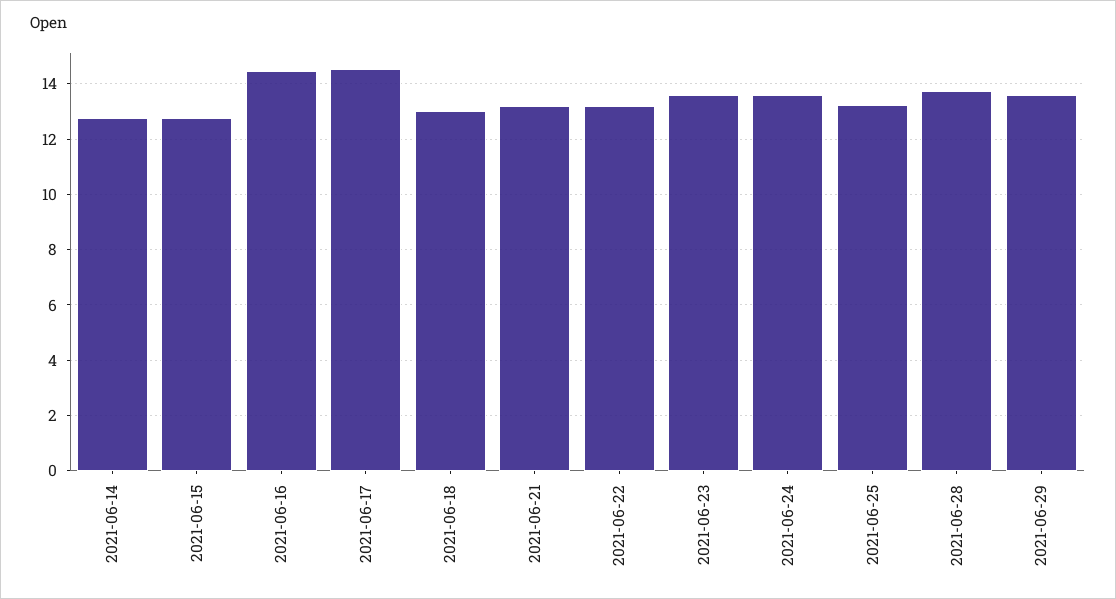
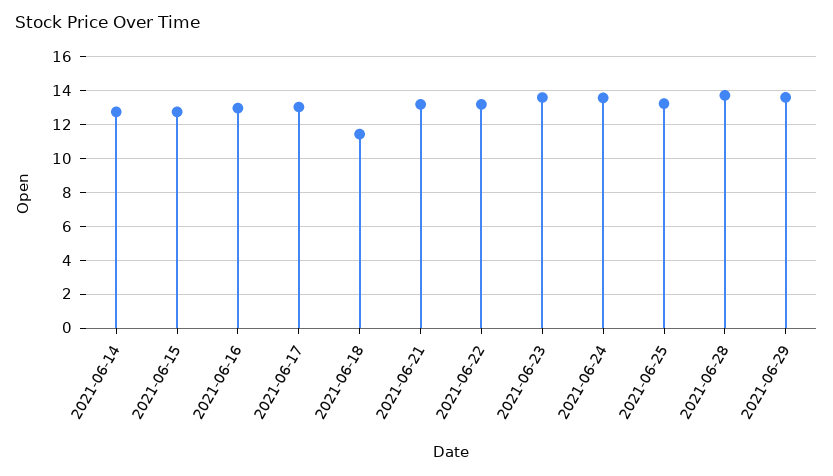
  {
    "2021-06-14": 12.75,
    "2021-06-15": 12.75,
-   "2021-06-16": 14.5,
+   "2021-06-16": 13,
-   "2021-06-17": 14.5,
+   "2021-06-17": 13,
-   "2021-06-18": 13,
+   "2021-06-18": 11.5,
    "2021-06-21": 13.25,
    "2021-06-22": 13.25,
    "2021-06-23": 13.5,
    "2021-06-24": 13.5,
    "2021-06-25": 13.25,
    "2021-06-28": 13.75,
    "2021-06-29": 13.5
  }

